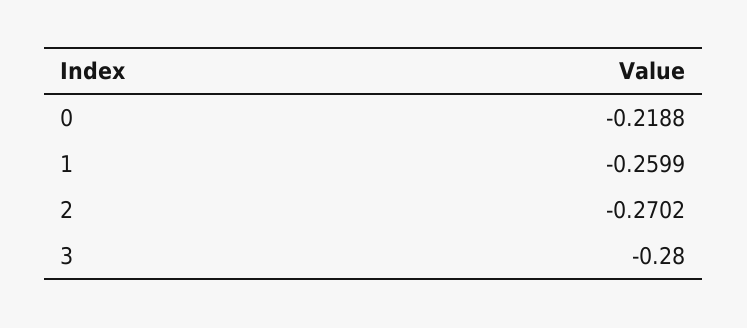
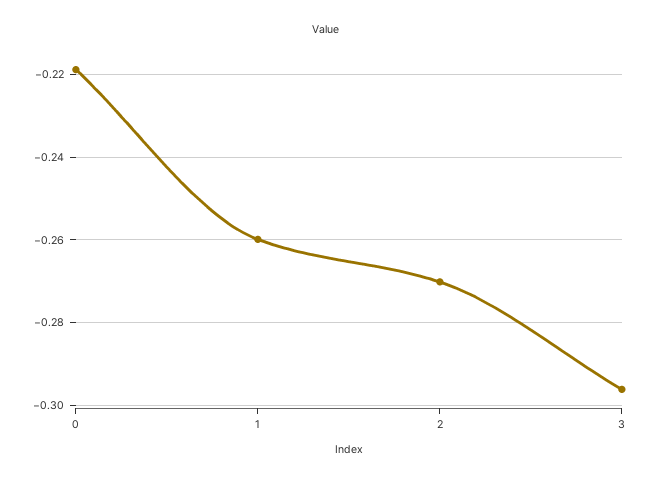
  {
    "0": -0.2188,
    "1": -0.2599,
    "2": -0.2702,
-   "3": -0.28
+   "3": -0.296
  }

